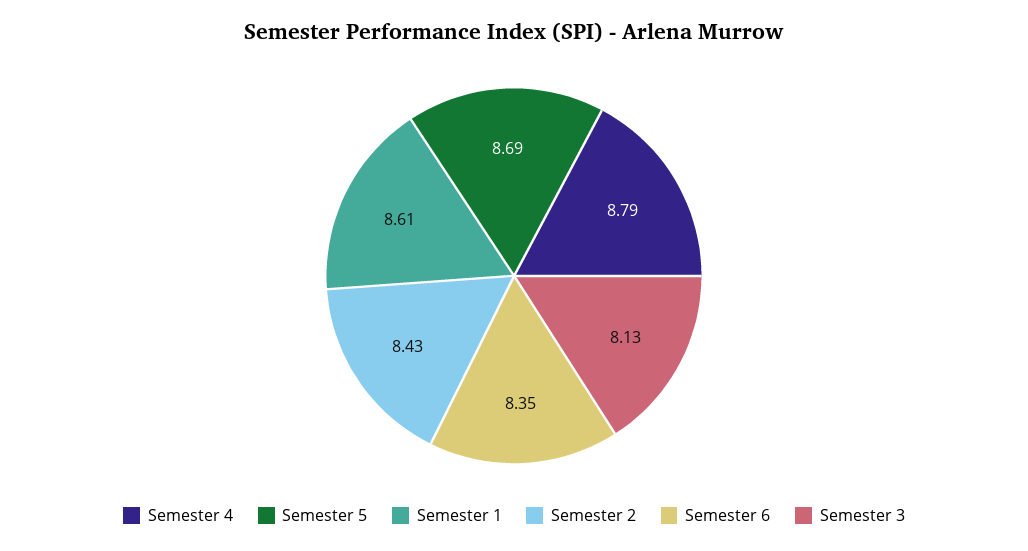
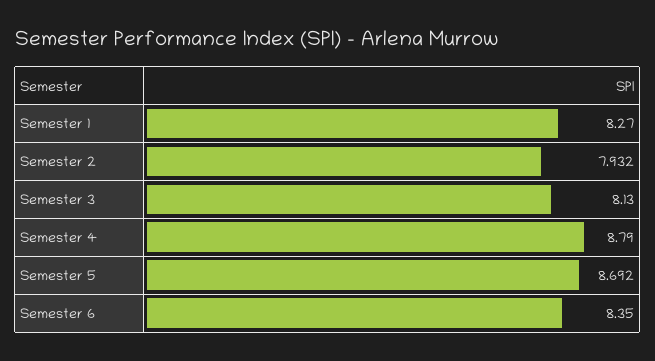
  {
    "Semester 4": 8.79,
    "Semester 5": 8.692,
-   "Semester 1": 8.61,
+   "Semester 1": 8.27,
-   "Semester 2": 8.43,
+   "Semester 2": 7.932,
    "Semester 6": 8.35,
    "Semester 3": 8.13
  }

